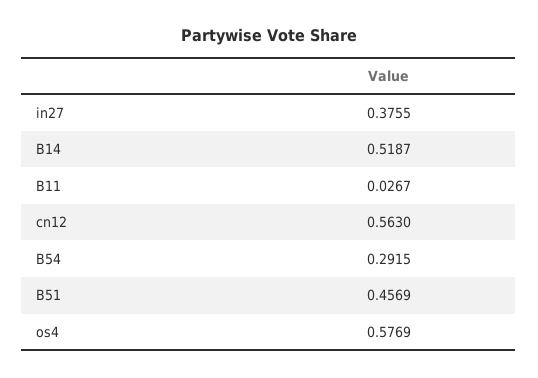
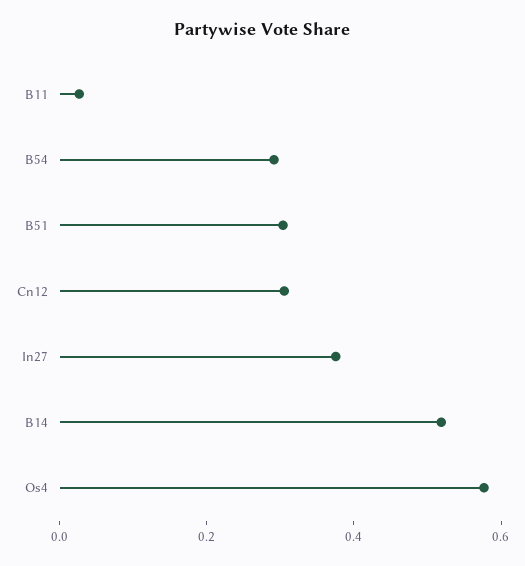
  {
    "in27": 0.3755,
    "B14": 0.5187,
    "B11": 0.0267,
-   "cn12": 0.563,
+   "cn12": 0.3,
    "B54": 0.2915,
-   "B51": 0.4569,
+   "B51": 0.3,
    "os4": 0.5769
  }

